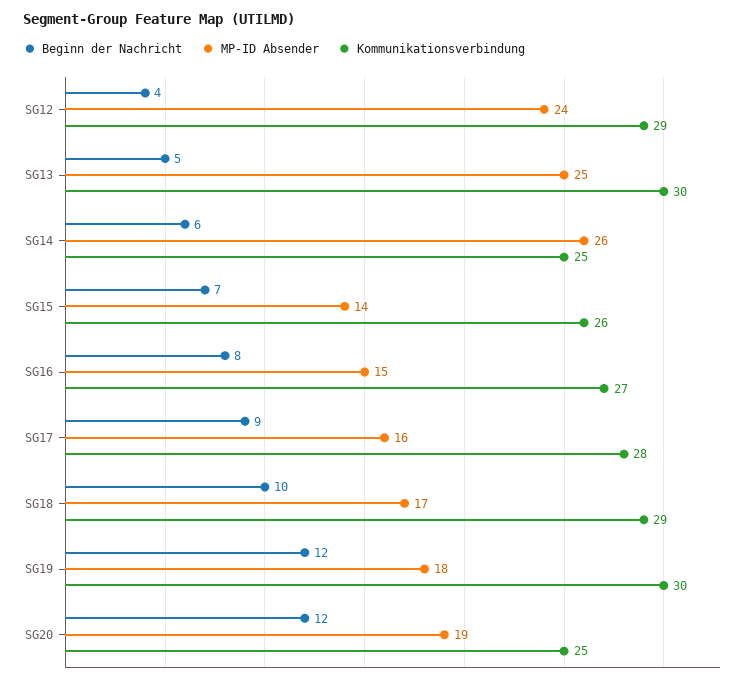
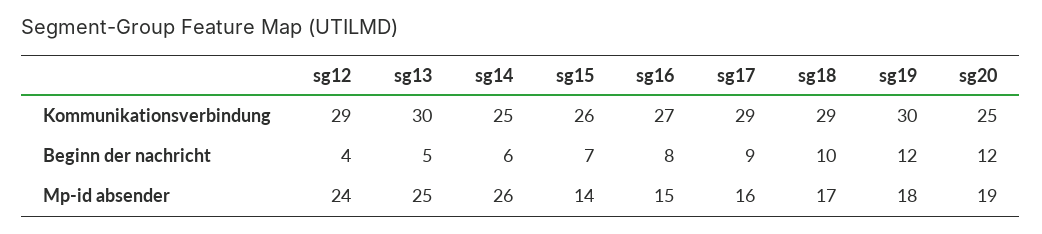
  {
    "Beginn der Nachricht": {
      "SG12": 4,
      "SG13": 5,
      "SG14": 6,
      "SG15": 7,
      "SG16": 8,
      "SG17": 9,
      "SG18": 10,
      "SG19": 12,
      "SG20": 12
    },
    "MP-ID Absender": {
      "SG12": 24,
      "SG13": 25,
      "SG14": 26,
      "SG15": 14,
      "SG16": 15,
      "SG17": 16,
      "SG18": 17,
      "SG19": 18,
      "SG20": 19
    },
    "Kommunikationsverbindung": {
      "SG12": 29,
      "SG13": 30,
      "SG14": 25,
      "SG15": 26,
      "SG16": 27,
-     "SG17": 28,
+     "SG17": 29,
      "SG18": 29,
      "SG19": 30,
      "SG20": 25
    }
  }

